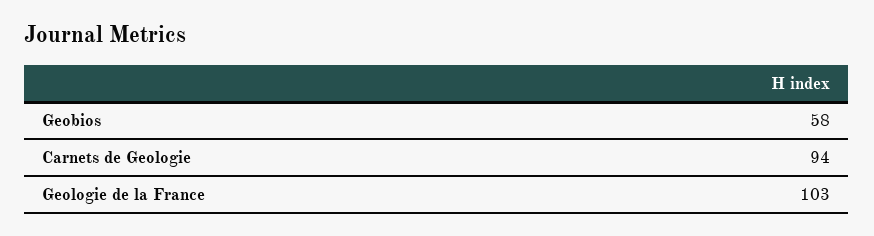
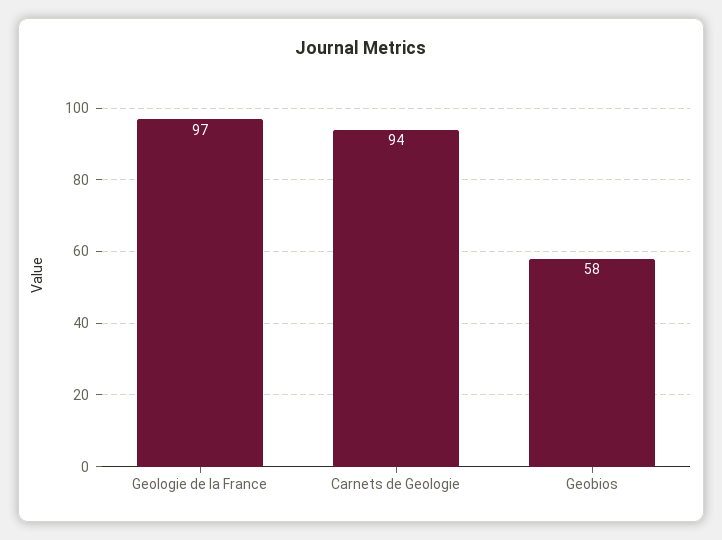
  {
    "Geobios": 58,
    "Carnets de Geologie": 94,
-   "Geologie de la France": 103
+   "Geologie de la France": 97
  }

